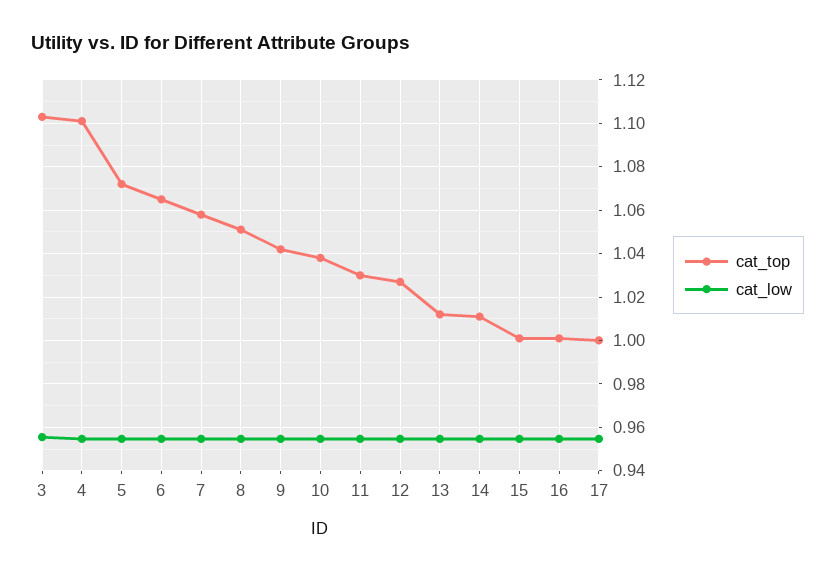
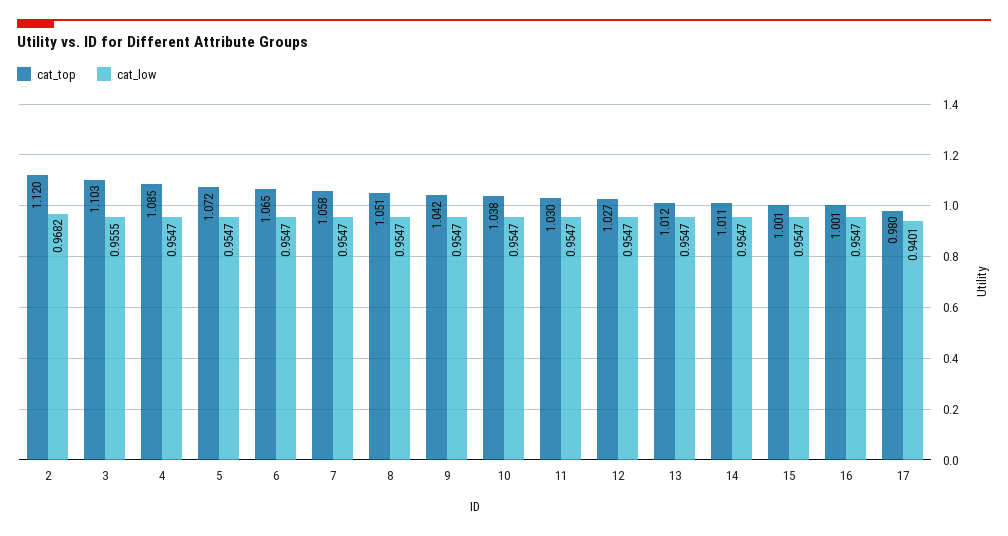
  {
    "cat_top": {
      "3": 1.103,
-     "4": 1.1,
+     "4": 1.085,
      "5": 1.072,
      "6": 1.065,
      "7": 1.058,
      "8": 1.051,
      "9": 1.042,
      "10": 1.038,
      "11": 1.03,
      "12": 1.027,
      "13": 1.012,
      "14": 1.011,
      "15": 1.001,
      "16": 1.001,
-     "17": 1
+     "17": 0.98,
+     "2": 1.12
    },
    "cat_low": {
      "3": 0.9555,
      "4": 0.9547,
      "5": 0.9547,
      "6": 0.9547,
      "7": 0.9547,
      "8": 0.9547,
      "9": 0.9547,
      "10": 0.9547,
      "11": 0.9547,
      "12": 0.9547,
      "13": 0.9547,
      "14": 0.9547,
      "15": 0.9547,
      "16": 0.9547,
-     "17": 0.955
+     "17": 0.9401,
+     "2": 0.9682
    }
  }

